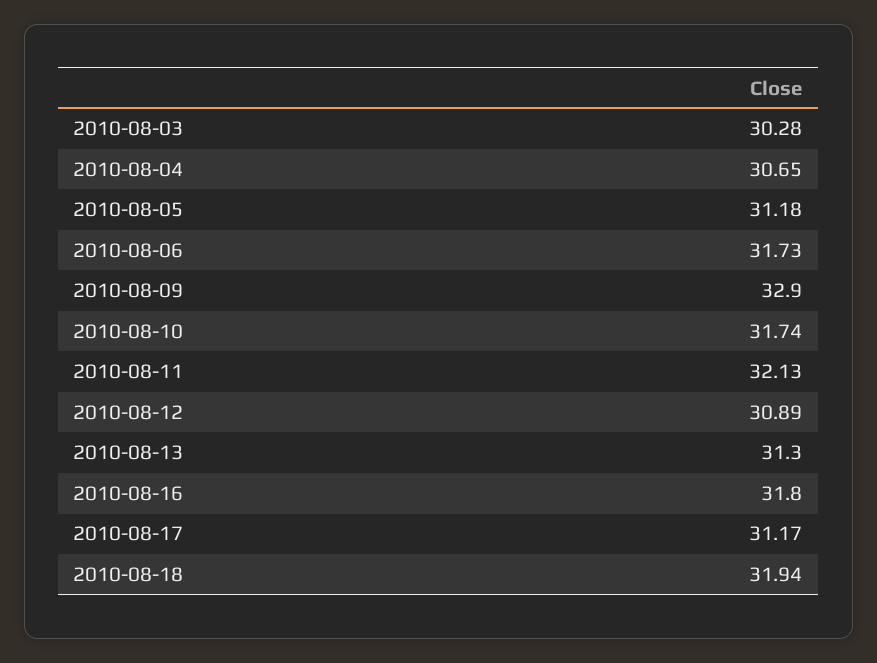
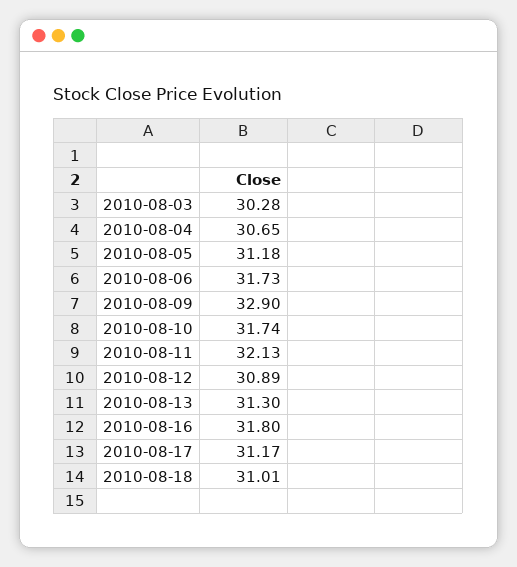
  {
    "2010-08-03": 30.28,
    "2010-08-04": 30.65,
    "2010-08-05": 31.18,
    "2010-08-06": 31.73,
    "2010-08-09": 32.9,
    "2010-08-10": 31.74,
    "2010-08-11": 32.13,
    "2010-08-12": 30.89,
    "2010-08-13": 31.3,
    "2010-08-16": 31.8,
    "2010-08-17": 31.17,
-   "2010-08-18": 31.94
+   "2010-08-18": 31.01
  }

